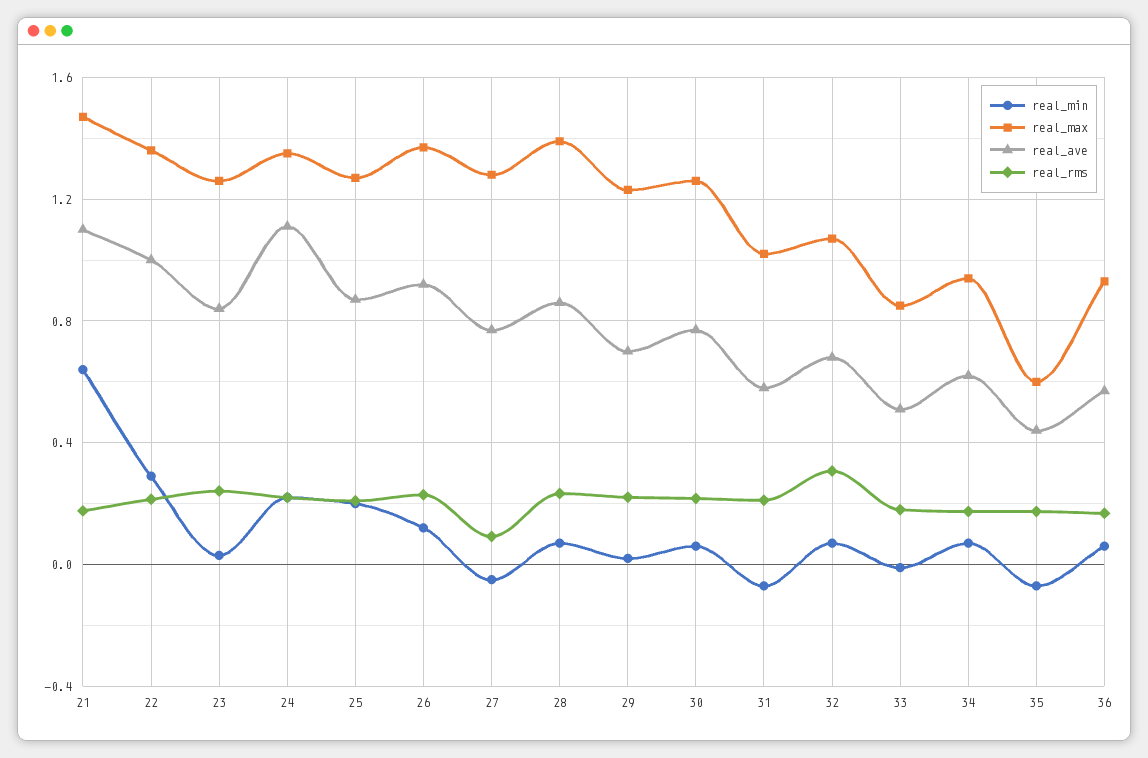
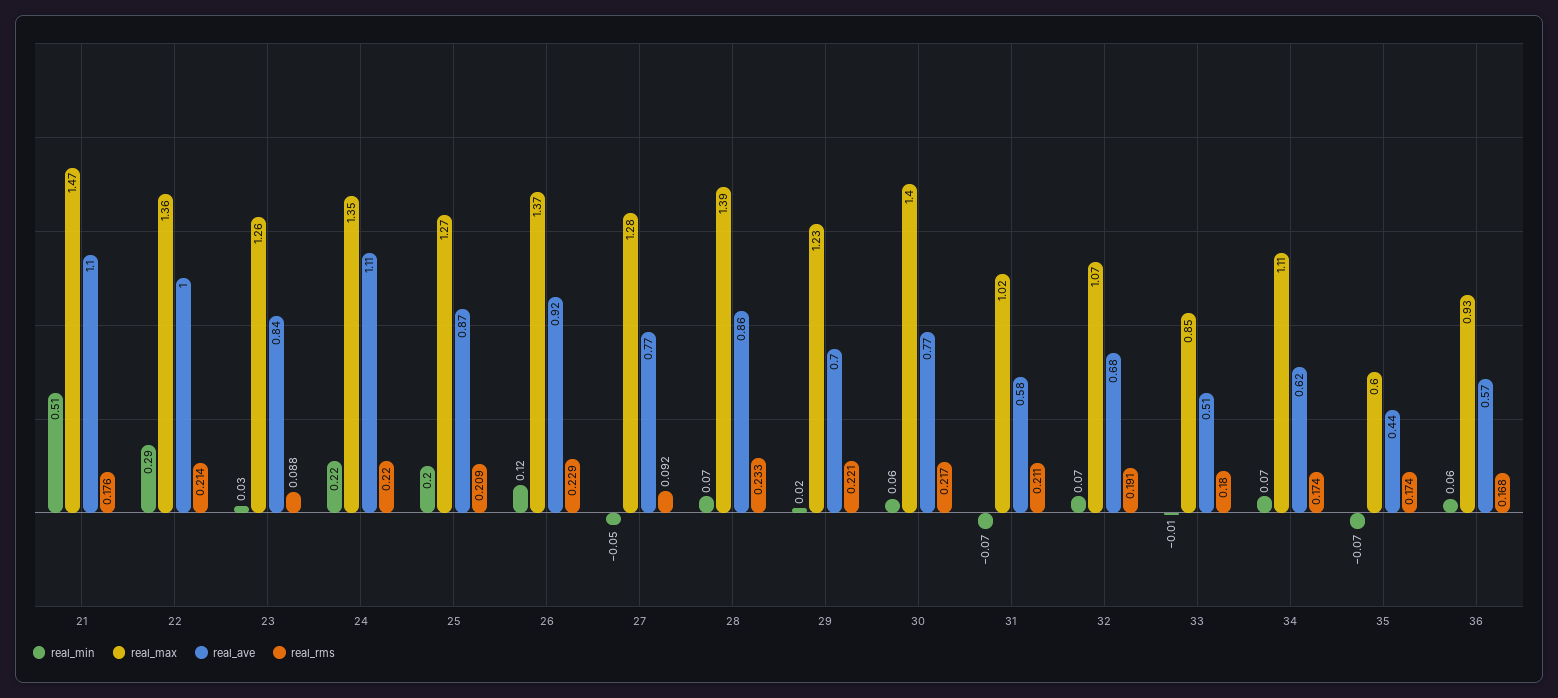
  {
    "real_min": {
-     "21": 0.65,
+     "21": 0.51,
      "22": 0.29,
      "23": 0.03,
      "24": 0.22,
      "25": 0.2,
      "26": 0.12,
      "27": -0.05,
      "28": 0.07,
      "29": 0.02,
      "30": 0.06,
      "31": -0.07,
      "32": 0.07,
      "33": -0.01,
      "34": 0.07,
      "35": -0.07,
      "36": 0.06
    },
    "real_max": {
      "21": 1.47,
      "22": 1.36,
      "23": 1.26,
      "24": 1.35,
      "25": 1.27,
      "26": 1.37,
      "27": 1.28,
      "28": 1.39,
      "29": 1.23,
-     "30": 1.25,
+     "30": 1.4,
      "31": 1.02,
      "32": 1.07,
      "33": 0.85,
-     "34": 0.95,
+     "34": 1.11,
      "35": 0.6,
      "36": 0.93
    },
    "real_ave": {
      "21": 1.1,
      "22": 1,
      "23": 0.84,
      "24": 1.11,
      "25": 0.87,
      "26": 0.92,
      "27": 0.77,
      "28": 0.86,
      "29": 0.7,
      "30": 0.77,
      "31": 0.58,
      "32": 0.68,
      "33": 0.51,
      "34": 0.62,
      "35": 0.44,
      "36": 0.57
    },
    "real_rms": {
      "21": 0.176,
      "22": 0.214,
-     "23": 0.25,
+     "23": 0.088,
      "24": 0.22,
      "25": 0.209,
      "26": 0.229,
      "27": 0.092,
      "28": 0.233,
      "29": 0.221,
      "30": 0.217,
      "31": 0.211,
-     "32": 0.3,
+     "32": 0.191,
      "33": 0.18,
      "34": 0.174,
      "35": 0.174,
      "36": 0.168
    }
  }

